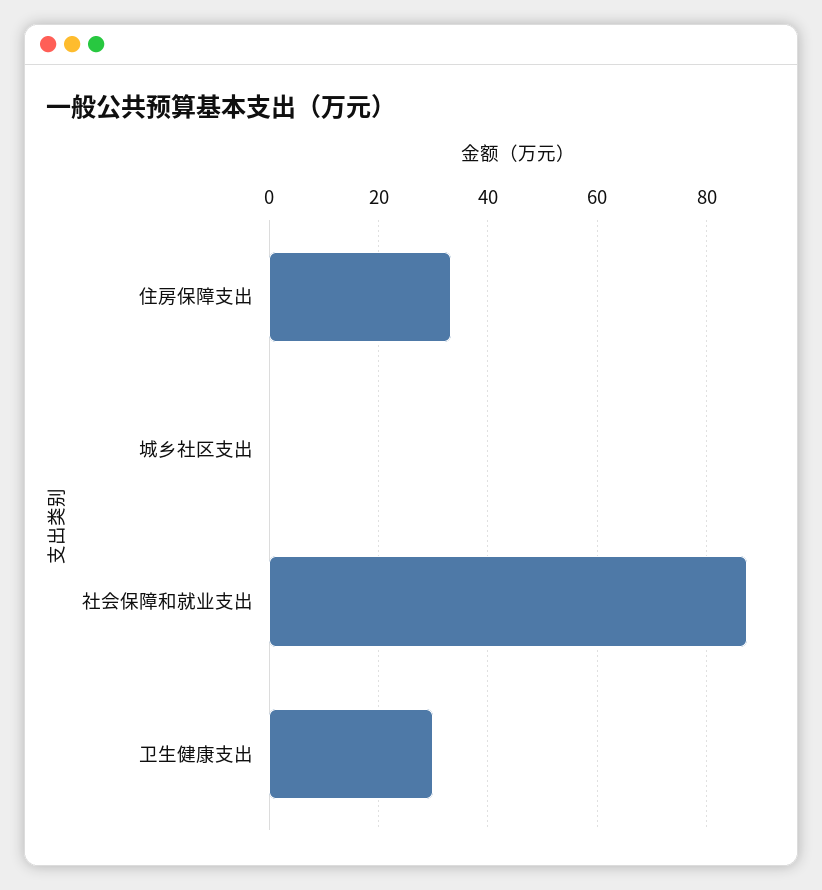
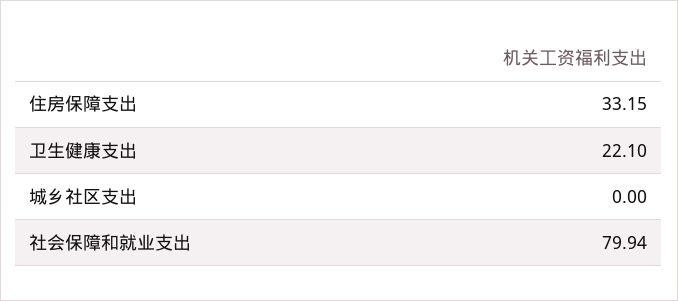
  {
    "住房保障支出": 33.15,
    "城乡社区支出": 0,
-   "社会保障和就业支出": 88,
+   "社会保障和就业支出": 79.94,
-   "卫生健康支出": 30
+   "卫生健康支出": 22.1
  }

